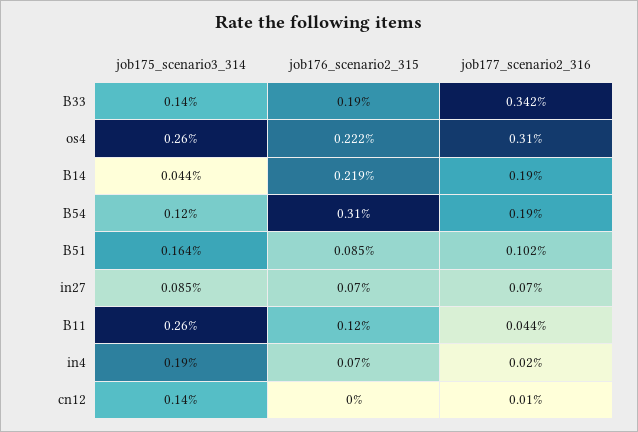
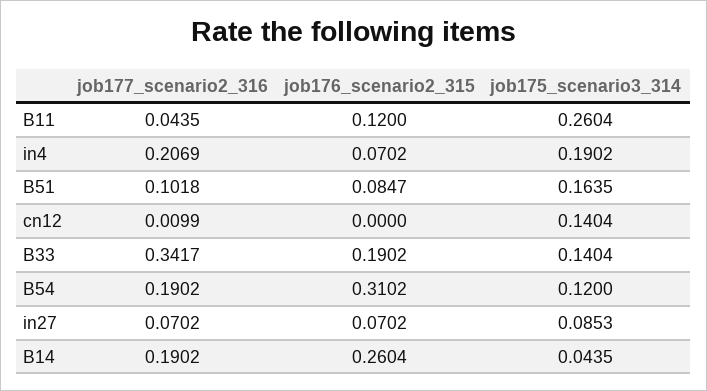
  {
    "job175_scenario3_314": {
      "B33": 0.1404,
-     "os4": 0.26,
      "B14": 0.0435,
      "B54": 0.12,
      "B51": 0.1635,
      "in27": 0.0853,
      "B11": 0.2604,
      "in4": 0.1902,
      "cn12": 0.1404
    },
    "job176_scenario2_315": {
      "B33": 0.1902,
-     "os4": 0.222,
-     "B14": 0.219,
+     "B14": 0.2604,
      "B54": 0.3102,
      "B51": 0.0847,
      "in27": 0.0702,
      "B11": 0.12,
      "in4": 0.0702,
      "cn12": 0
    },
    "job177_scenario2_316": {
      "B33": 0.3417,
-     "os4": 0.31,
      "B14": 0.1902,
      "B54": 0.1902,
      "B51": 0.1018,
      "in27": 0.0702,
      "B11": 0.0435,
-     "in4": 0.02,
+     "in4": 0.2069,
      "cn12": 0.0099
    }
  }

